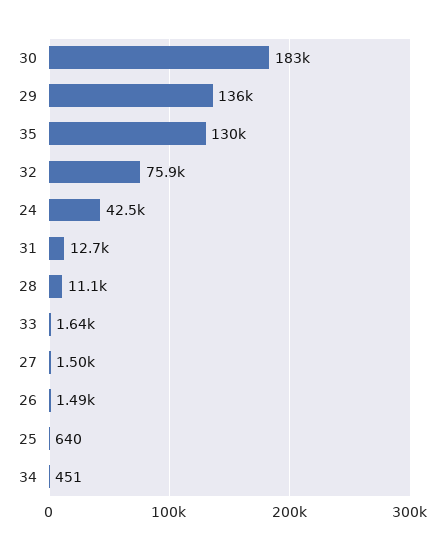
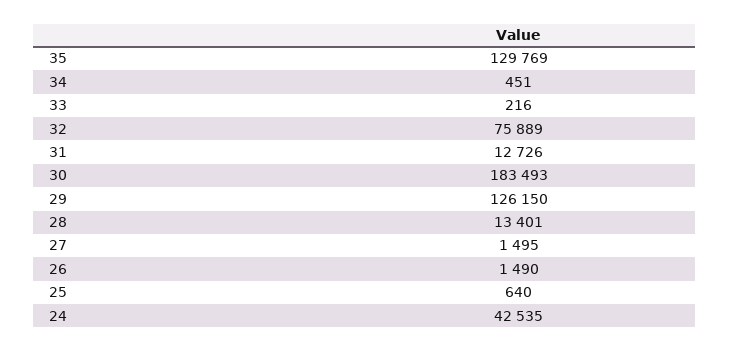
  {
    "30": 183493,
-   "29": 136000,
+   "29": 126150,
    "35": 129769,
    "32": 75889,
    "24": 42535,
    "31": 12726,
-   "28": 11100,
+   "28": 13401,
-   "33": 1640,
+   "33": 216,
    "27": 1495,
    "26": 1490,
    "25": 640,
    "34": 451
  }

